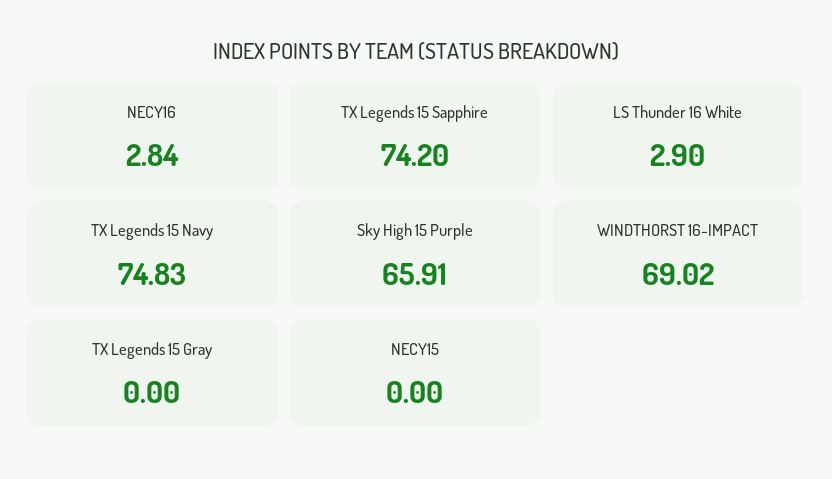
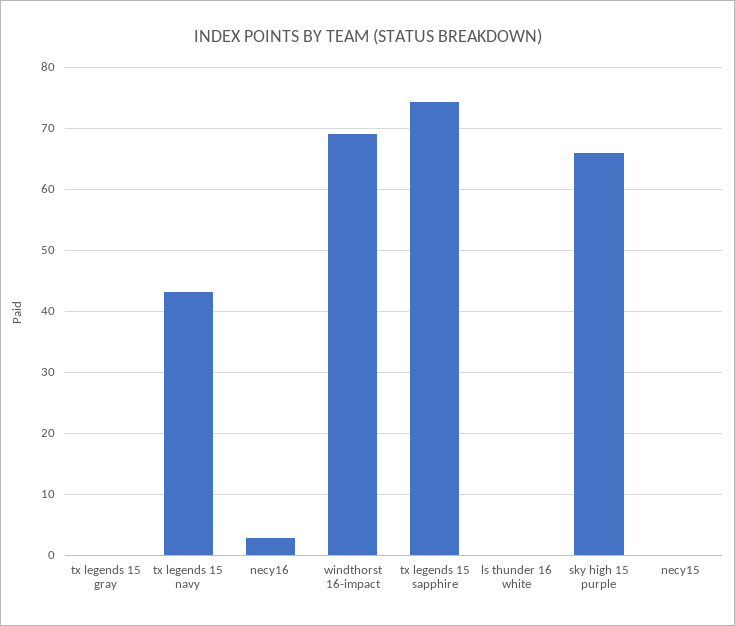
  {
    "NECY16": 2.84,
    "TX Legends 15 Sapphire": 74.2,
-   "LS Thunder 16 White": 2.9,
+   "LS Thunder 16 White": 0,
-   "TX Legends 15 Navy": 74.83,
+   "TX Legends 15 Navy": 43,
    "Sky High 15 Purple": 65.91,
    "WINDTHORST 16-IMPACT": 69.02,
    "TX Legends 15 Gray": 0,
    "NECY15": 0
  }

